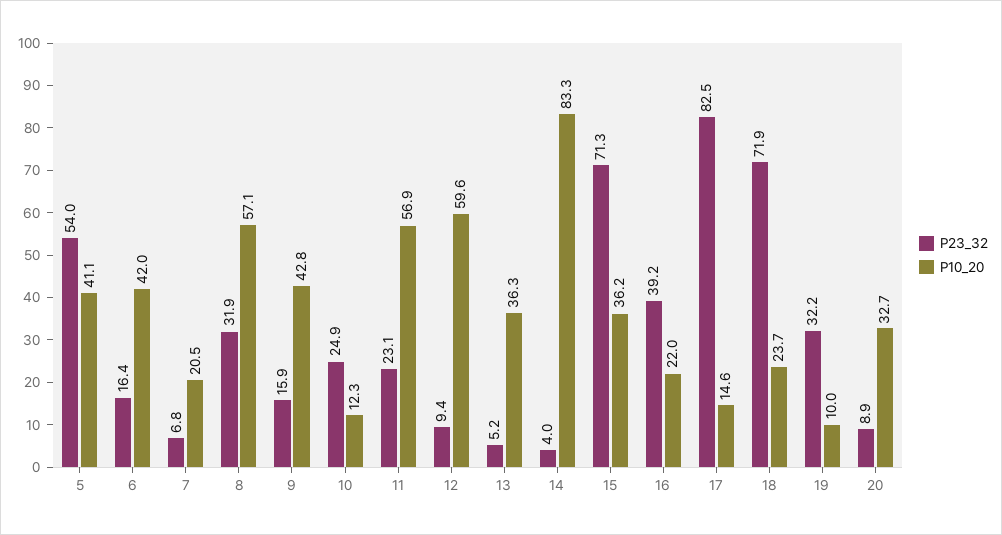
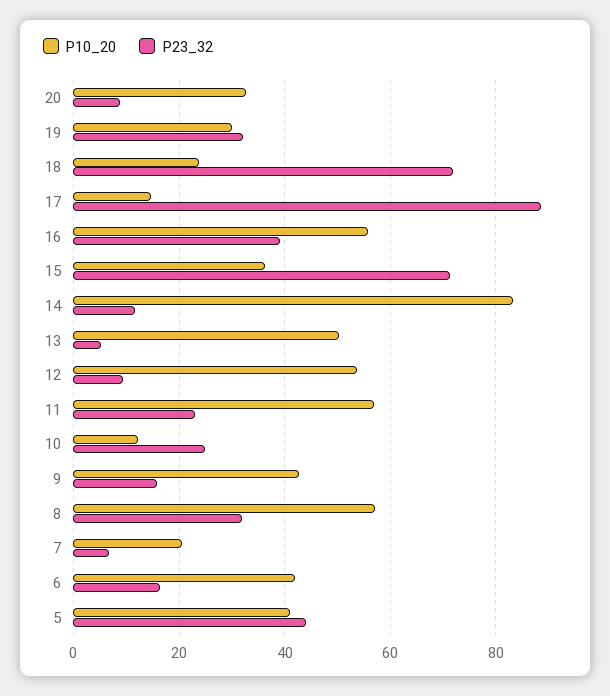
  {
    "P23_32": {
-     "5": 54,
+     "5": 44,
      "6": 16.4,
      "7": 6.8,
      "8": 31.9,
      "9": 15.9,
      "10": 24.9,
      "11": 23.1,
      "12": 9.4,
      "13": 5.2,
-     "14": 4,
+     "14": 12,
      "15": 71.3,
      "16": 39.2,
-     "17": 82.5,
+     "17": 88,
      "18": 71.9,
      "19": 32.2,
      "20": 8.9
    },
    "P10_20": {
      "5": 41.1,
      "6": 42,
      "7": 20.5,
      "8": 57.1,
      "9": 42.8,
      "10": 12.3,
      "11": 56.9,
-     "12": 59.6,
+     "12": 54,
-     "13": 36.3,
+     "13": 50,
      "14": 83.3,
      "15": 36.2,
-     "16": 22,
+     "16": 56,
      "17": 14.6,
      "18": 23.7,
-     "19": 10,
+     "19": 30,
      "20": 32.7
    }
  }

